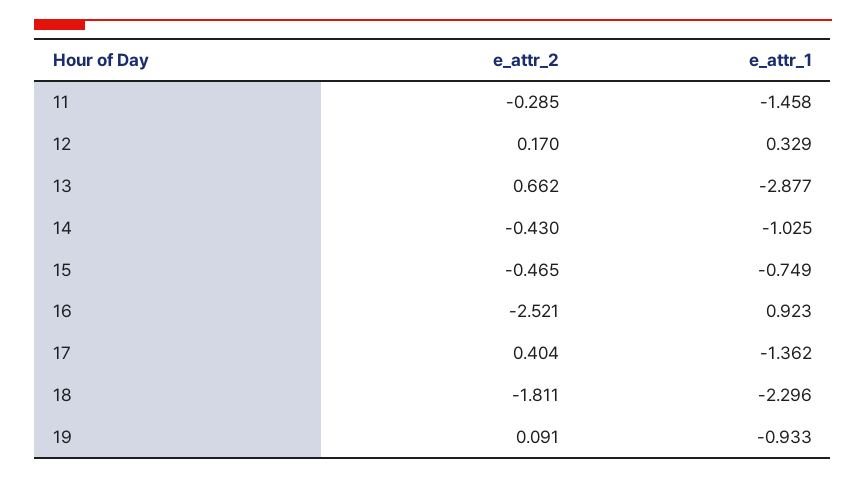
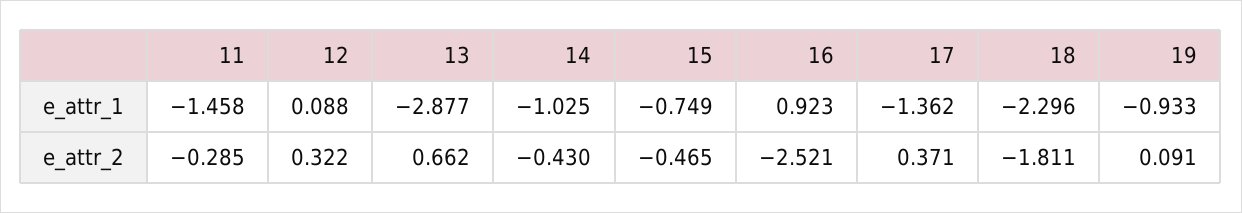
  {
    "e_attr_2": {
      "11": -0.285,
-     "12": 0.17,
+     "12": 0.322,
      "13": 0.662,
      "14": -0.43,
      "15": -0.465,
      "16": -2.521,
-     "17": 0.404,
+     "17": 0.371,
      "18": -1.811,
      "19": 0.091
    },
    "e_attr_1": {
      "11": -1.458,
-     "12": 0.329,
+     "12": 0.088,
      "13": -2.877,
      "14": -1.025,
      "15": -0.749,
      "16": 0.923,
      "17": -1.362,
      "18": -2.296,
      "19": -0.933
    }
  }

